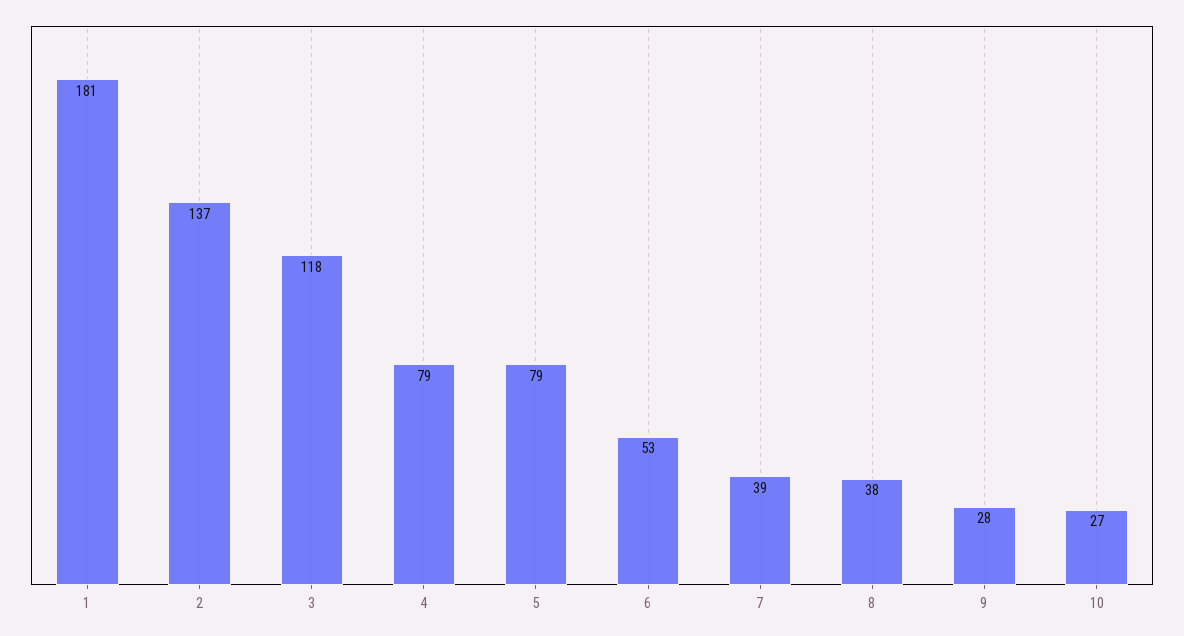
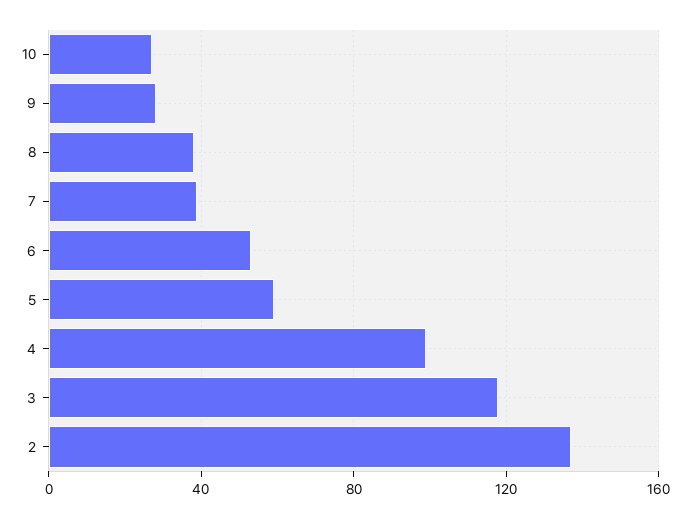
  {
-   "1": 181,
    "2": 137,
    "3": 118,
-   "4": 79,
+   "4": 100,
-   "5": 79,
+   "5": 60,
    "6": 53,
    "7": 39,
    "8": 38,
    "9": 28,
    "10": 27
  }

